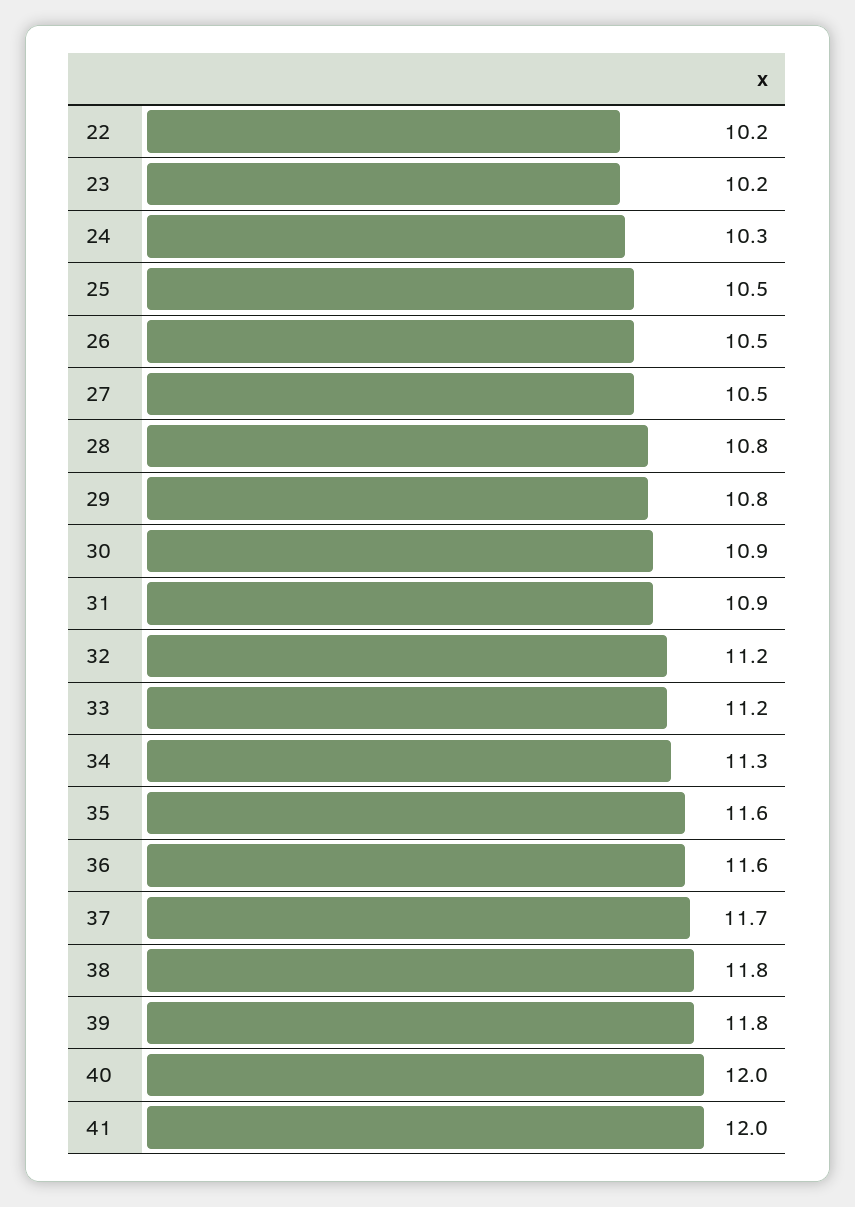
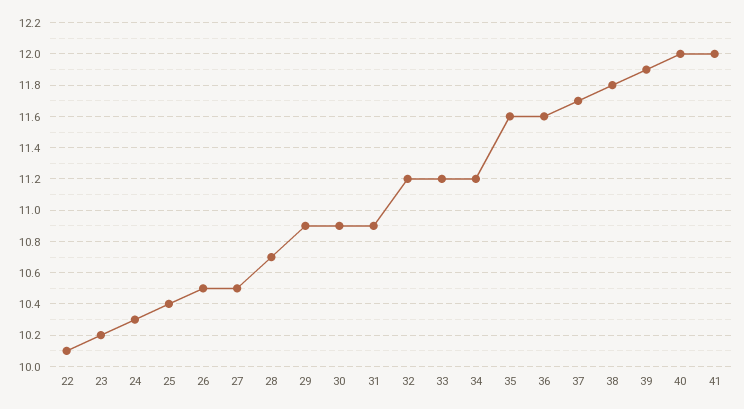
  {
-   "22": 10.2,
+   "22": 10.1,
    "23": 10.2,
    "24": 10.3,
-   "25": 10.5,
+   "25": 10.4,
    "26": 10.5,
    "27": 10.5,
-   "28": 10.8,
+   "28": 10.7,
-   "29": 10.8,
+   "29": 10.9,
    "30": 10.9,
    "31": 10.9,
    "32": 11.2,
    "33": 11.2,
-   "34": 11.3,
+   "34": 11.2,
    "35": 11.6,
    "36": 11.6,
    "37": 11.7,
    "38": 11.8,
-   "39": 11.8,
+   "39": 11.9,
    "40": 12,
    "41": 12
  }

